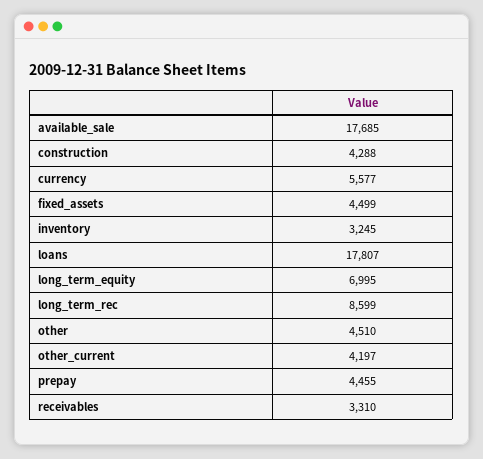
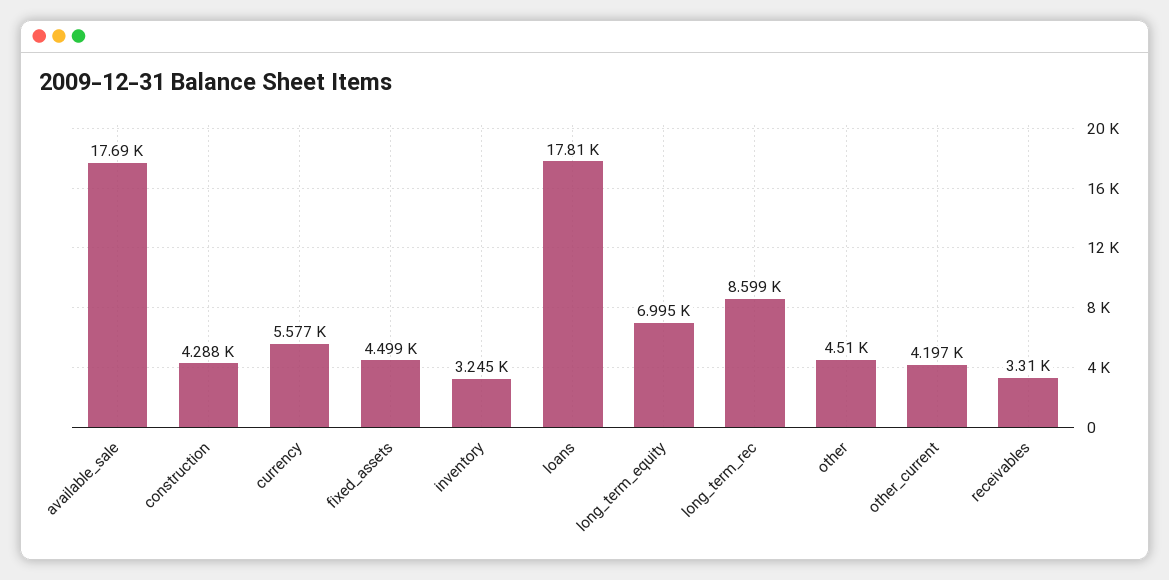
  {
    "available_sale": 17685,
    "construction": 4288,
    "currency": 5577,
    "fixed_assets": 4499,
    "inventory": 3245,
    "loans": 17807,
    "long_term_equity": 6995,
    "long_term_rec": 8599,
    "other": 4510,
    "other_current": 4197,
-   "prepay": 4455,
    "receivables": 3310
  }

